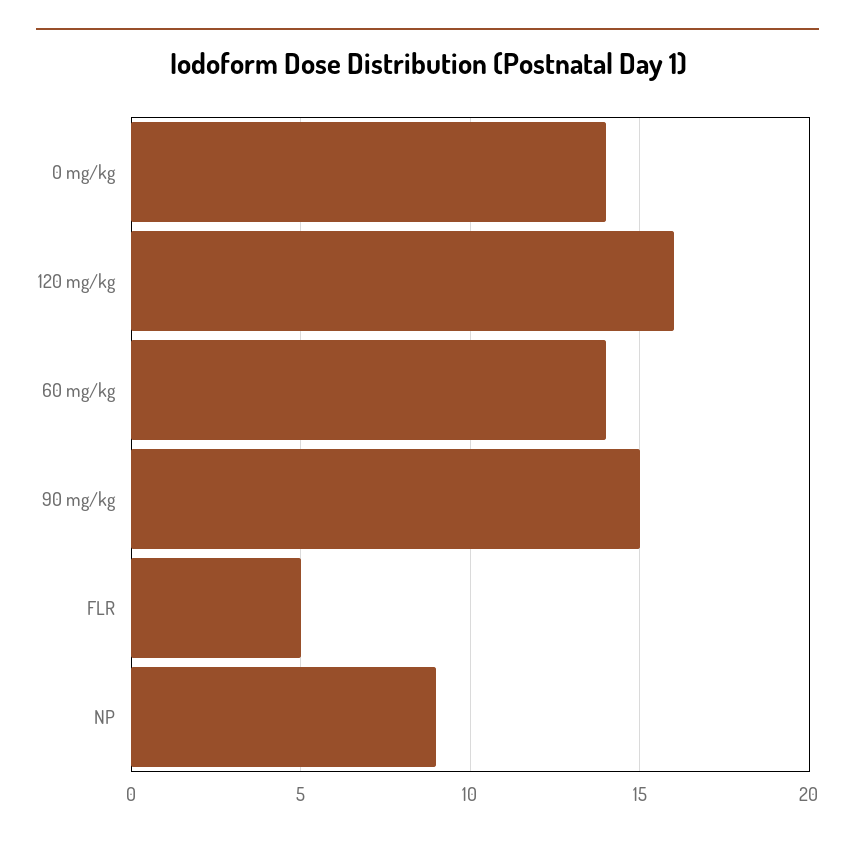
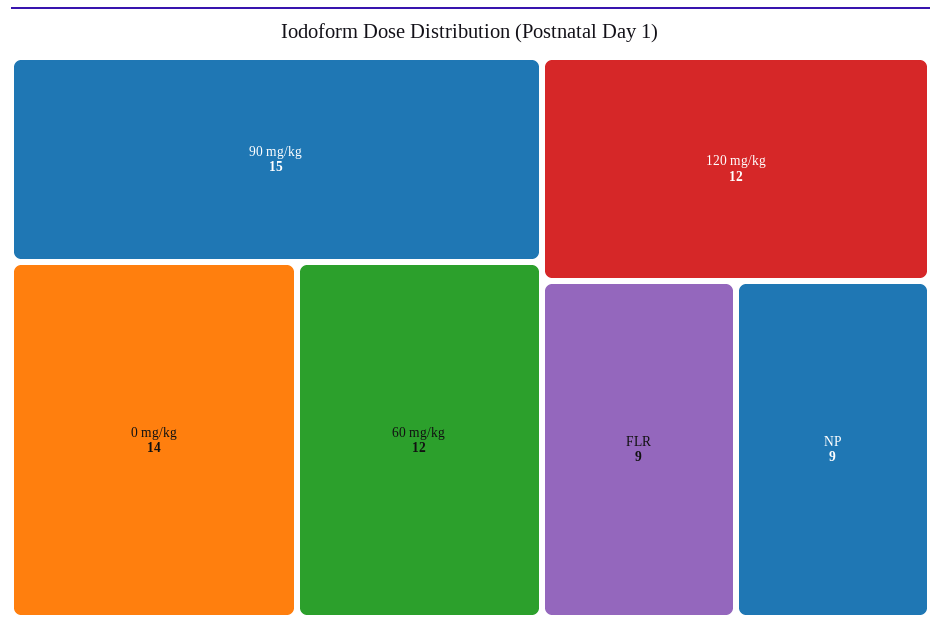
  {
    "0 mg/kg": 14,
-   "120 mg/kg": 16,
+   "120 mg/kg": 12,
-   "60 mg/kg": 14,
+   "60 mg/kg": 12,
    "90 mg/kg": 15,
-   "FLR": 5,
+   "FLR": 9,
    "NP": 9
  }

